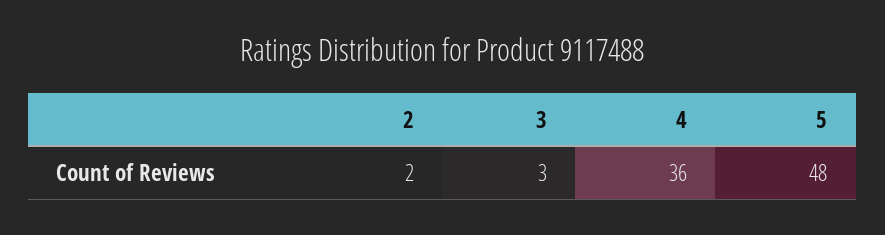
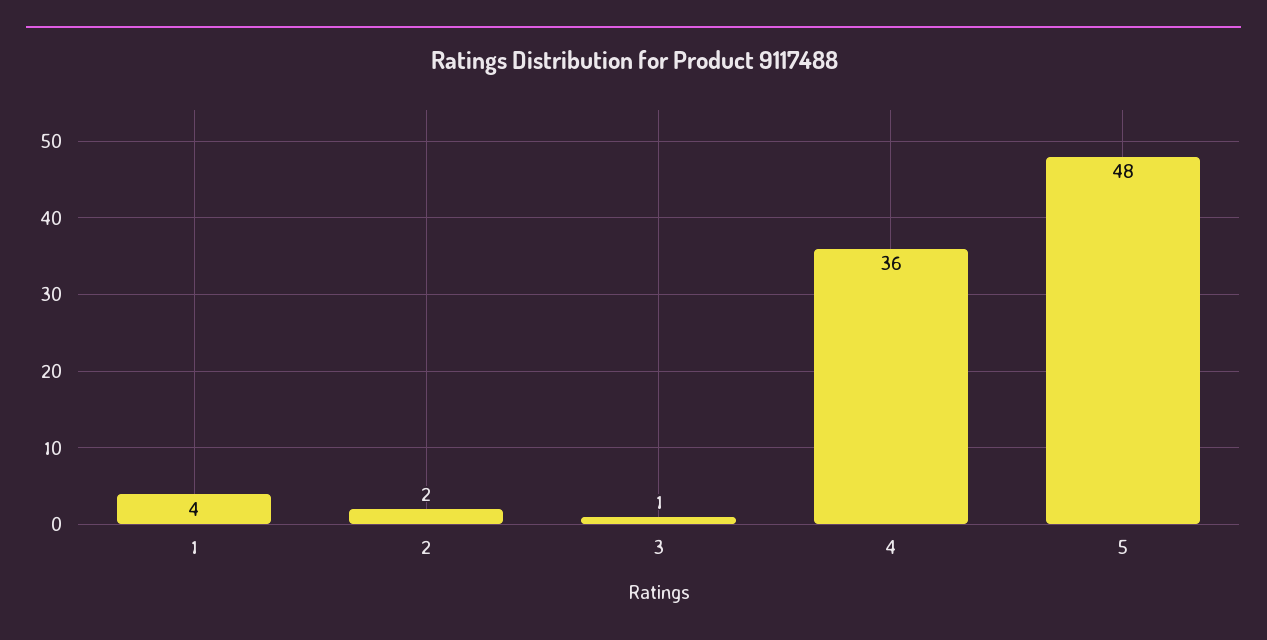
  {
    "2": 2,
-   "3": 3,
+   "3": 1,
    "4": 36,
-   "5": 48
+   "5": 48,
+   "1": 4
  }

